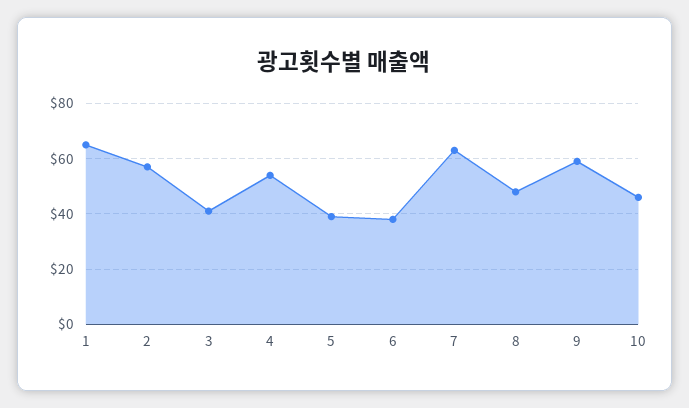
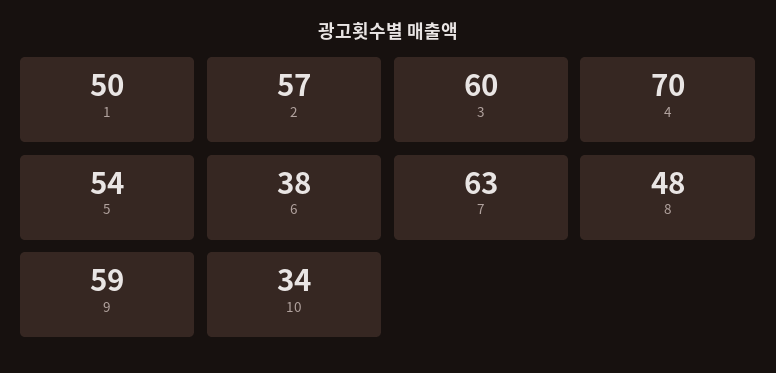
  {
-   "1": 65,
+   "1": 50,
    "2": 57,
-   "3": 40,
+   "3": 60,
-   "4": 55,
+   "4": 70,
-   "5": 40,
+   "5": 54,
    "6": 38,
    "7": 63,
    "8": 48,
    "9": 59,
-   "10": 45
+   "10": 34
  }

